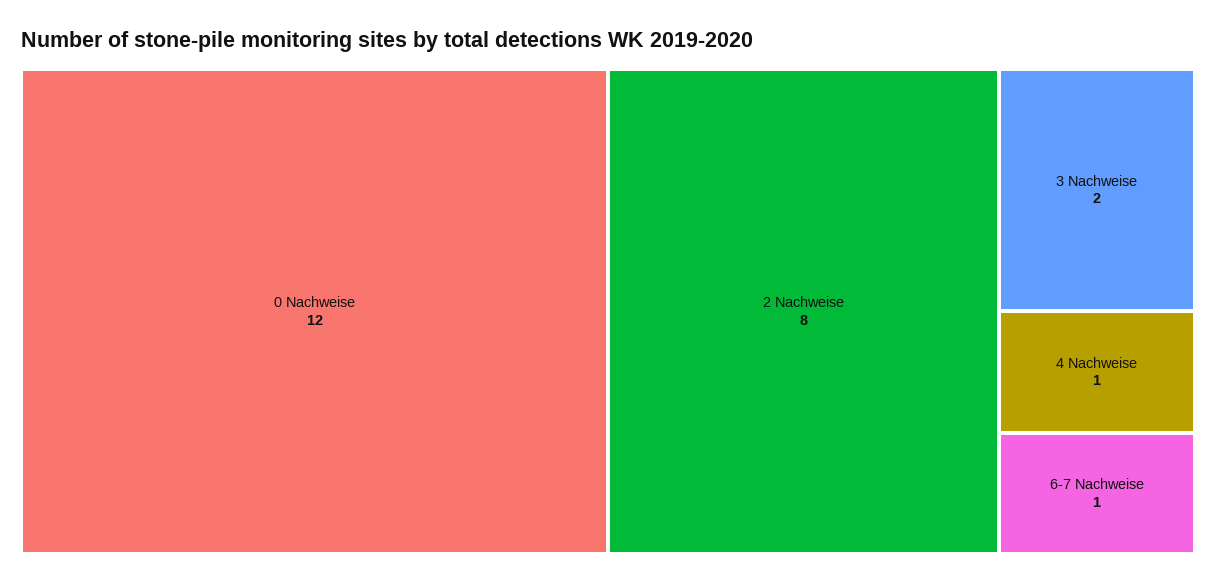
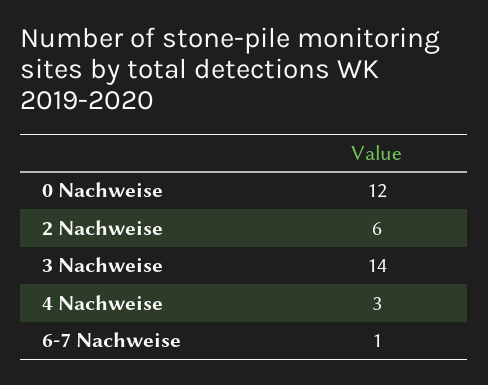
  {
    "0 Nachweise": 12,
-   "2 Nachweise": 8,
+   "2 Nachweise": 6,
-   "3 Nachweise": 2,
+   "3 Nachweise": 14,
-   "4 Nachweise": 1,
+   "4 Nachweise": 3,
    "6-7 Nachweise": 1
  }

